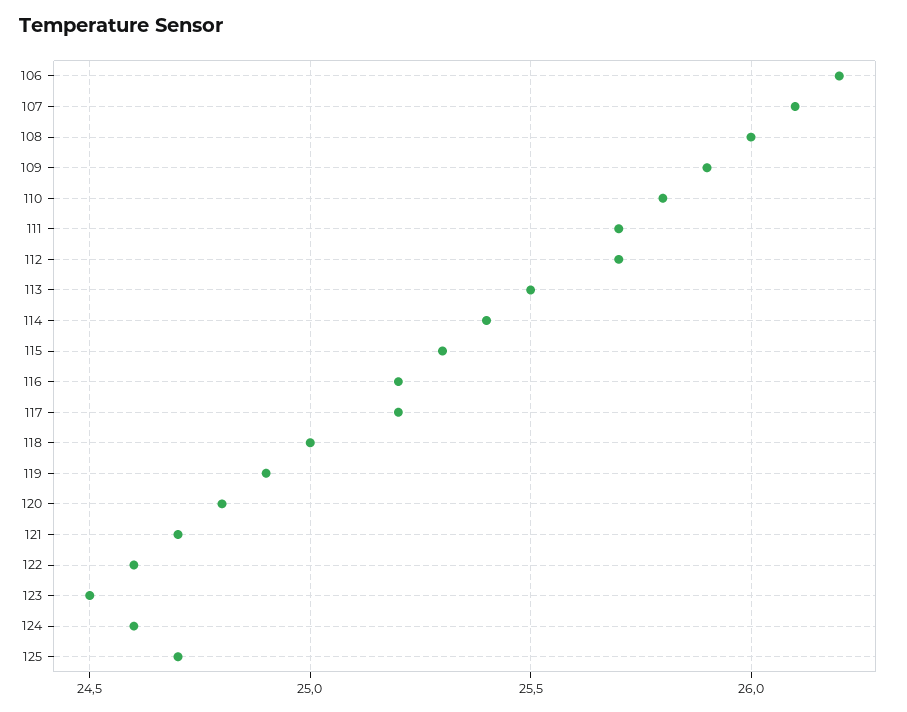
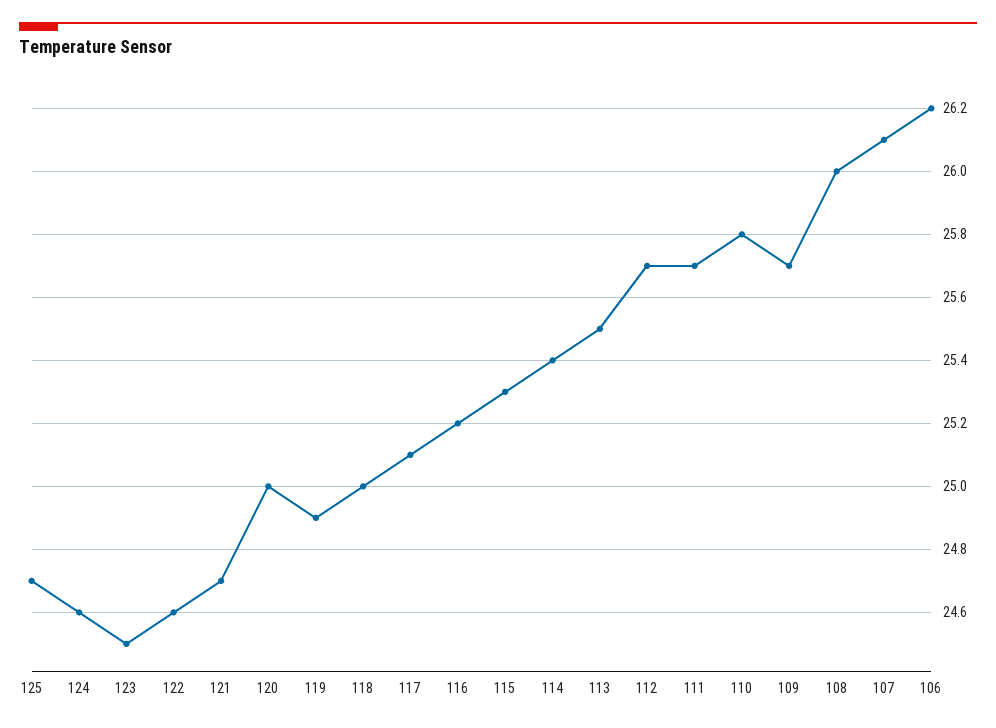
  {
    "106": 26.2,
    "107": 26.1,
    "108": 26,
-   "109": 25.9,
+   "109": 25.7,
    "110": 25.8,
    "111": 25.7,
    "112": 25.7,
    "113": 25.5,
    "114": 25.4,
    "115": 25.3,
    "116": 25.2,
-   "117": 25.2,
+   "117": 25.1,
    "118": 25,
    "119": 24.9,
-   "120": 24.8,
+   "120": 25,
    "121": 24.7,
    "122": 24.6,
    "123": 24.5,
    "124": 24.6,
    "125": 24.7
  }

